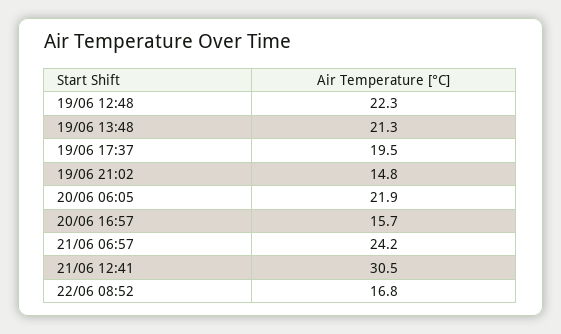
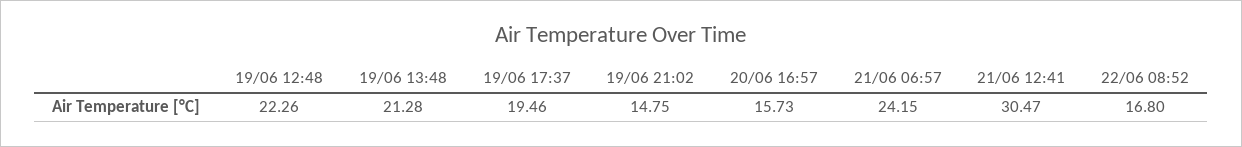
  {
    "19/06 12:48": 22.26,
    "19/06 13:48": 21.28,
    "19/06 17:37": 19.46,
    "19/06 21:02": 14.75,
-   "20/06 06:05": 21.9,
    "20/06 16:57": 15.73,
    "21/06 06:57": 24.15,
    "21/06 12:41": 30.47,
    "22/06 08:52": 16.8
  }

